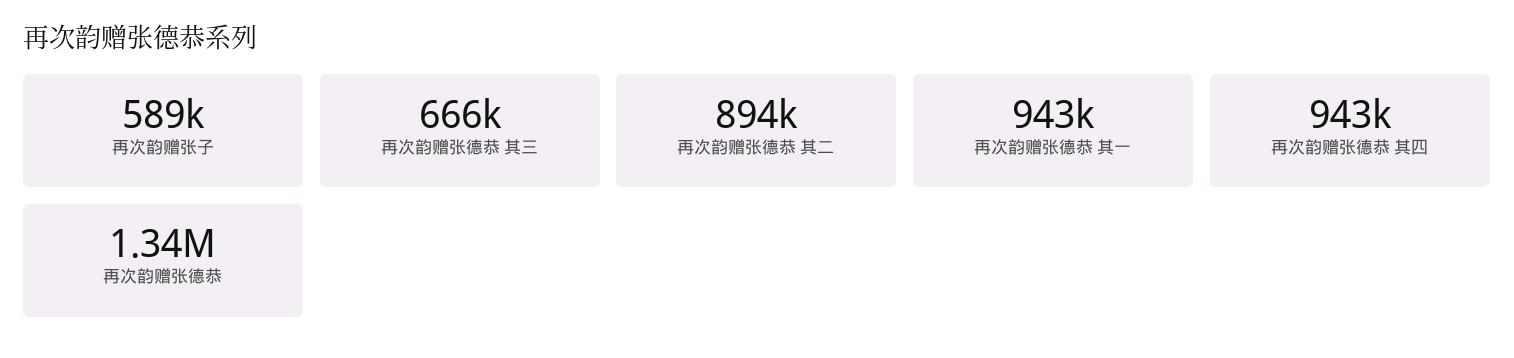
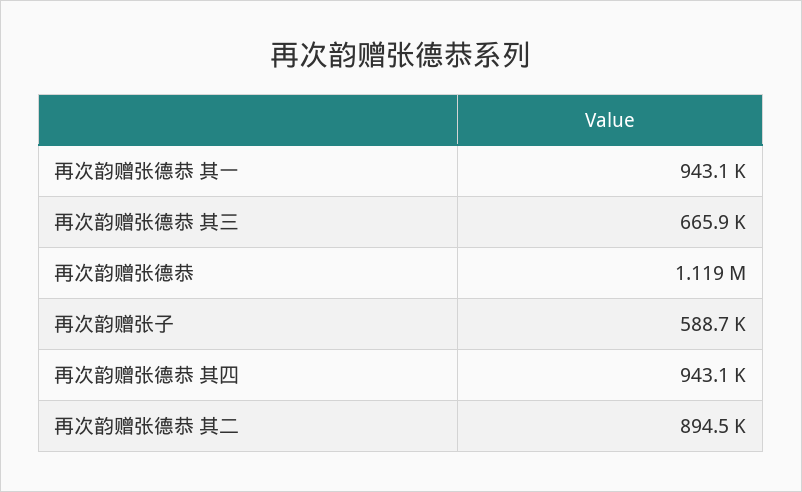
  {
    "再次韵赠张子": 588700,
    "再次韵赠张德恭 其三": 665900,
    "再次韵赠张德恭 其二": 894500,
    "再次韵赠张德恭 其一": 943100,
    "再次韵赠张德恭 其四": 943100,
-   "再次韵赠张德恭": 1340000
+   "再次韵赠张德恭": 1119000
  }

